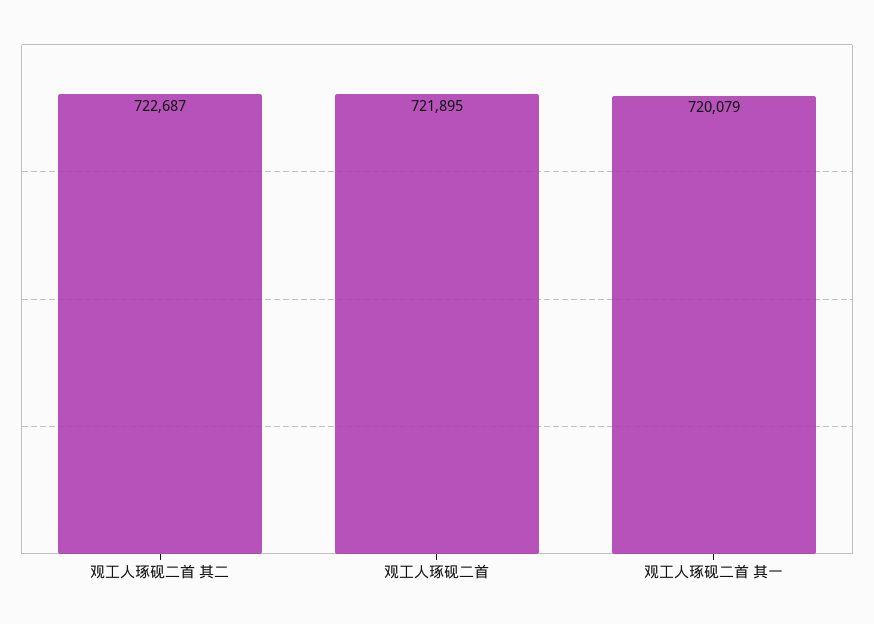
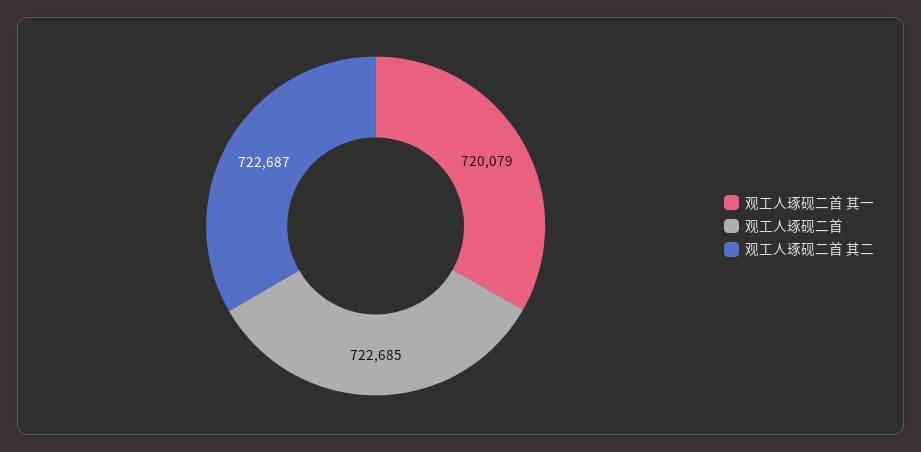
  {
    "观工人琢砚二首 其二": 722687,
-   "观工人琢砚二首": 721895,
+   "观工人琢砚二首": 722685,
    "观工人琢砚二首 其一": 720079
  }

